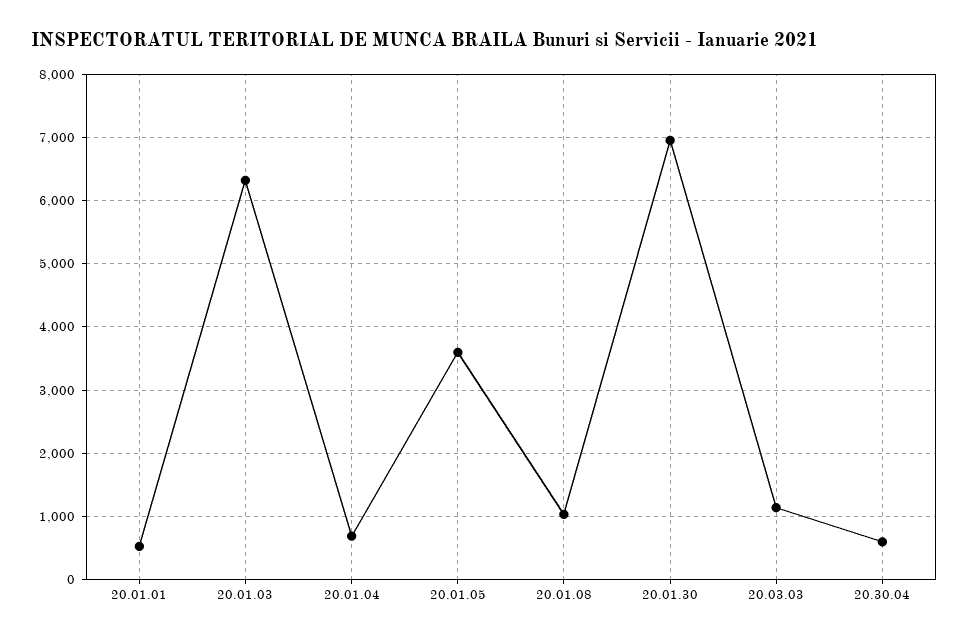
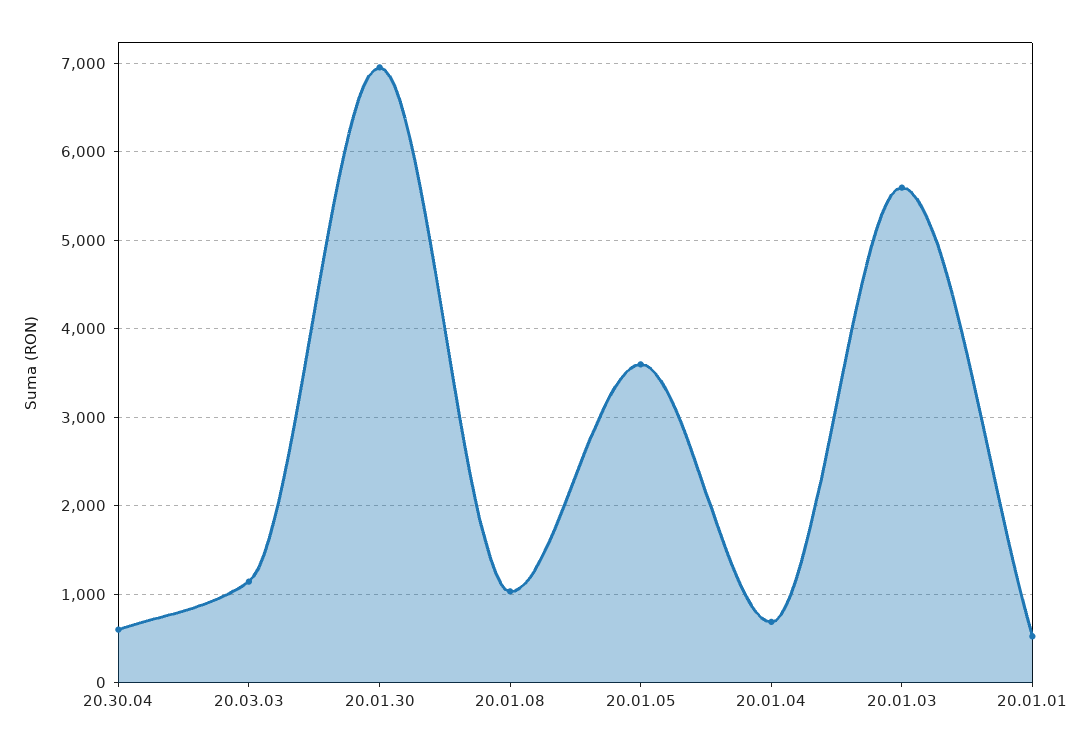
  {
    "20.01.01": 500,
-   "20.01.03": 6300,
+   "20.01.03": 5600,
    "20.01.04": 700,
    "20.01.05": 3600,
    "20.01.08": 1000,
    "20.01.30": 7000,
    "20.03.03": 1100,
    "20.30.04": 600
  }

